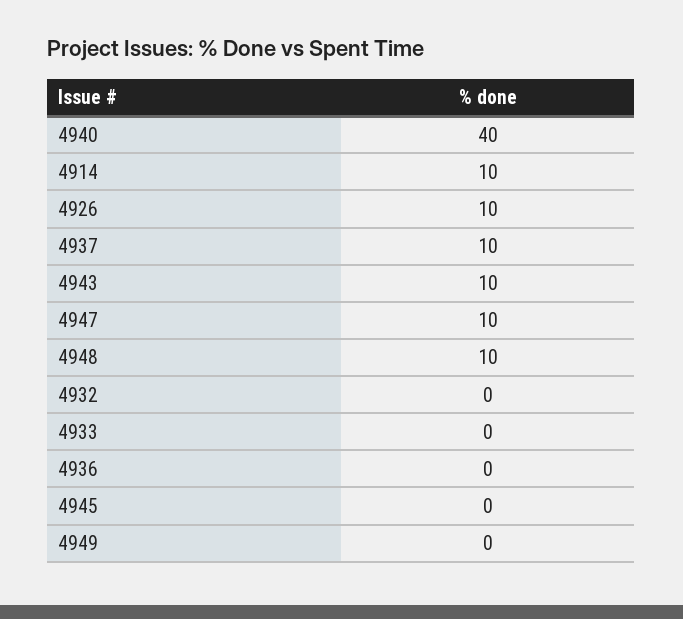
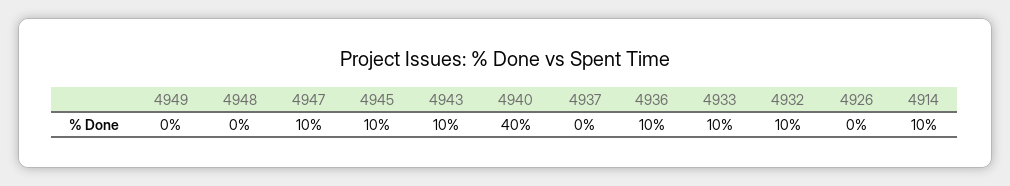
  {
    "4940": 40,
    "4914": 10,
-   "4926": 10,
+   "4926": 0,
-   "4937": 10,
+   "4937": 0,
    "4943": 10,
    "4947": 10,
-   "4948": 10,
+   "4948": 0,
-   "4932": 0,
+   "4932": 10,
-   "4933": 0,
+   "4933": 10,
-   "4936": 0,
+   "4936": 10,
-   "4945": 0,
+   "4945": 10,
    "4949": 0
  }

